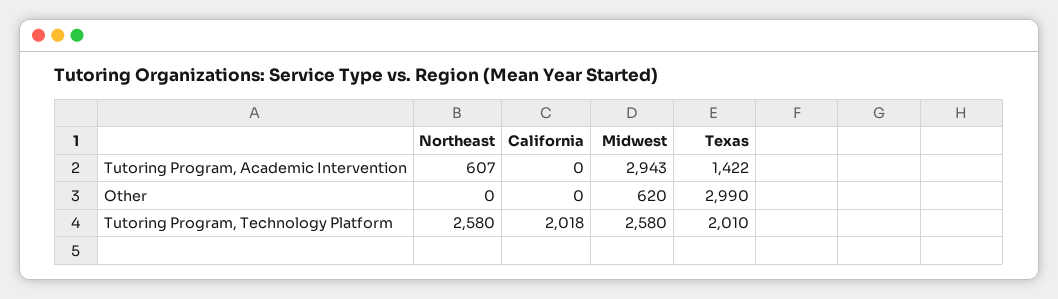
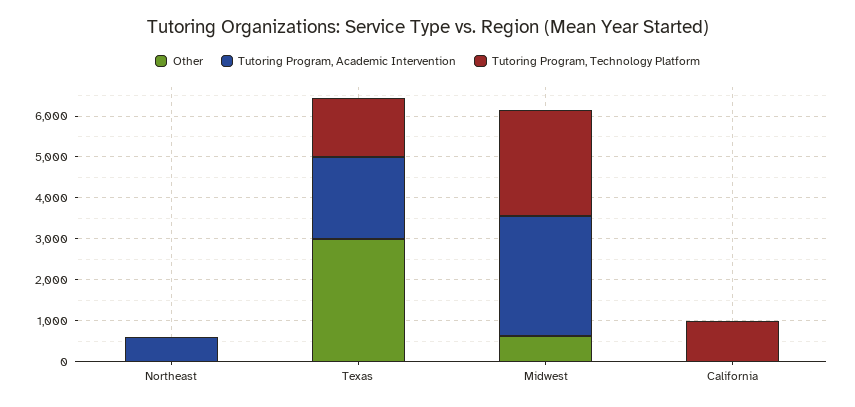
  {
    "Tutoring Program, Academic Intervention": {
      "Northeast": 607,
      "California": 0,
      "Midwest": 2943,
-     "Texas": 1422
+     "Texas": 2000
    },
    "Other": {
      "Northeast": 0,
      "California": 0,
      "Midwest": 620,
      "Texas": 2990
    },
    "Tutoring Program, Technology Platform": {
-     "Northeast": 2580,
+     "Northeast": 0,
-     "California": 2018,
+     "California": 1000,
      "Midwest": 2580,
-     "Texas": 2010
+     "Texas": 1400
    }
  }

